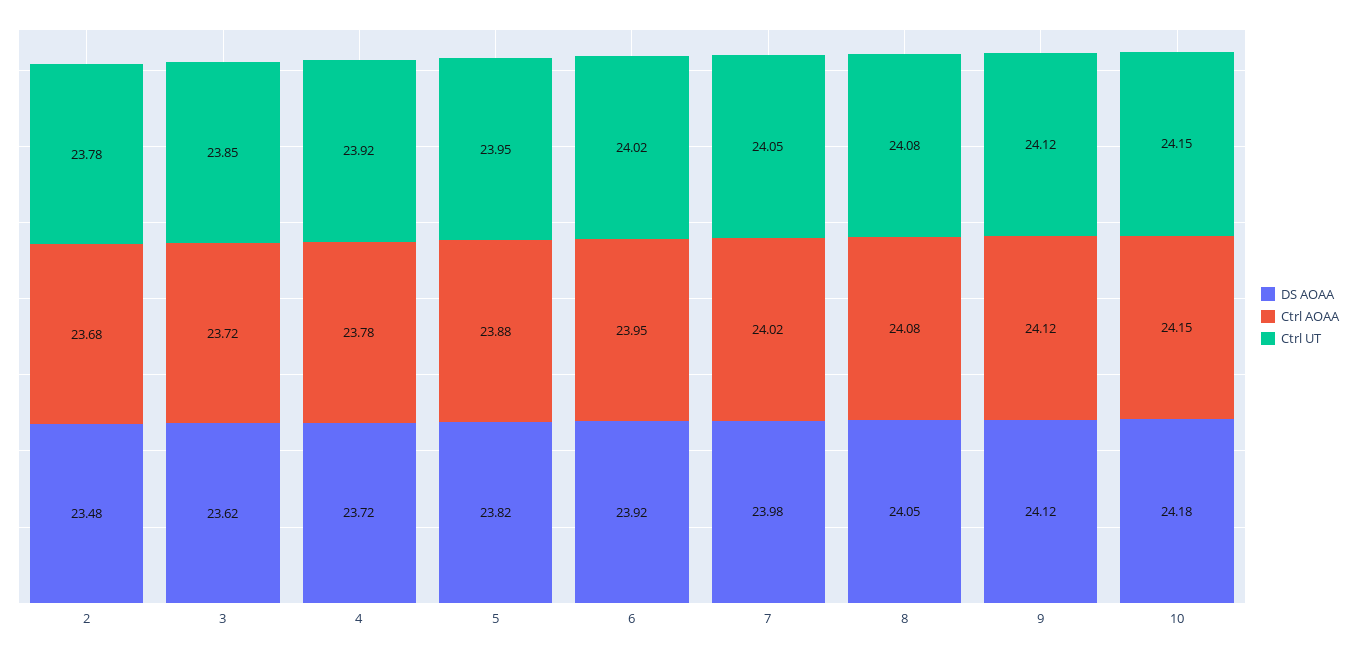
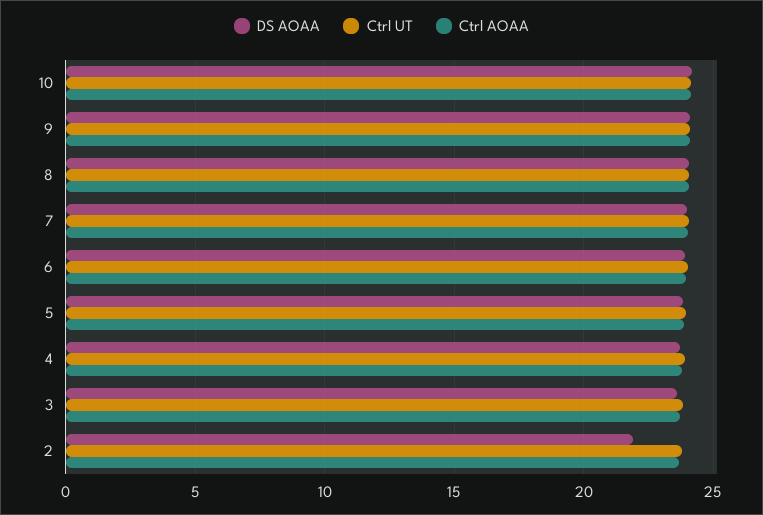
  {
    "DS AOAA": {
-     "2": 23.48,
+     "2": 22,
      "3": 23.62,
      "4": 23.72,
      "5": 23.82,
      "6": 23.92,
      "7": 23.98,
      "8": 24.05,
      "9": 24.12,
      "10": 24.18
    },
    "Ctrl AOAA": {
      "2": 23.68,
      "3": 23.72,
      "4": 23.78,
      "5": 23.88,
      "6": 23.95,
      "7": 24.02,
      "8": 24.08,
      "9": 24.12,
      "10": 24.15
    },
    "Ctrl UT": {
      "2": 23.78,
      "3": 23.85,
      "4": 23.92,
      "5": 23.95,
      "6": 24.02,
      "7": 24.05,
      "8": 24.08,
      "9": 24.12,
      "10": 24.15
    }
  }

